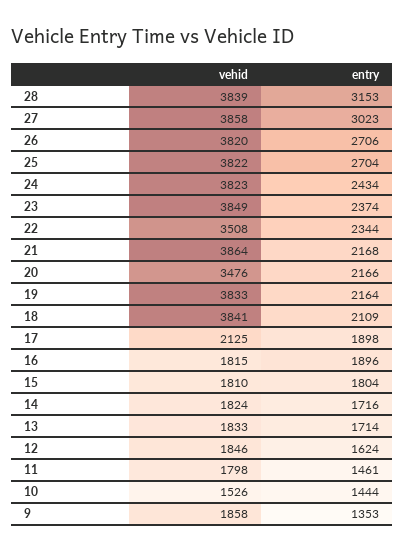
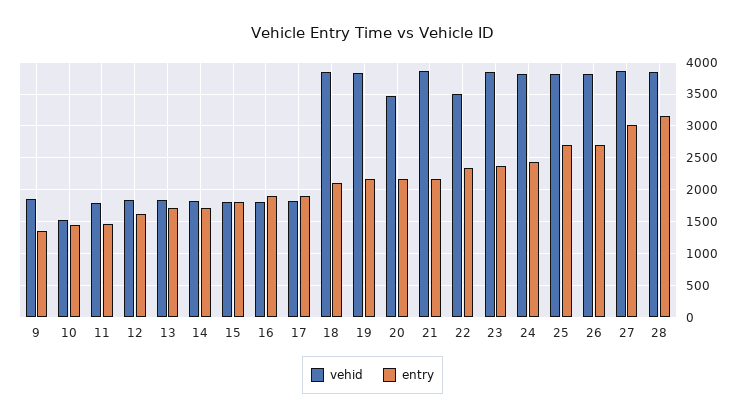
  {
    "vehid": {
      "28": 3839,
      "27": 3858,
      "26": 3820,
      "25": 3822,
      "24": 3823,
      "23": 3849,
      "22": 3508,
      "21": 3864,
      "20": 3476,
      "19": 3833,
      "18": 3841,
-     "17": 2125,
+     "17": 1800,
      "16": 1815,
      "15": 1810,
      "14": 1824,
      "13": 1833,
      "12": 1846,
      "11": 1798,
      "10": 1526,
      "9": 1858
    },
    "entry": {
      "28": 3153,
      "27": 3023,
      "26": 2706,
      "25": 2704,
      "24": 2434,
      "23": 2374,
      "22": 2344,
      "21": 2168,
      "20": 2166,
      "19": 2164,
      "18": 2109,
      "17": 1898,
      "16": 1896,
      "15": 1804,
      "14": 1716,
      "13": 1714,
      "12": 1624,
      "11": 1461,
      "10": 1444,
      "9": 1353
    }
  }

